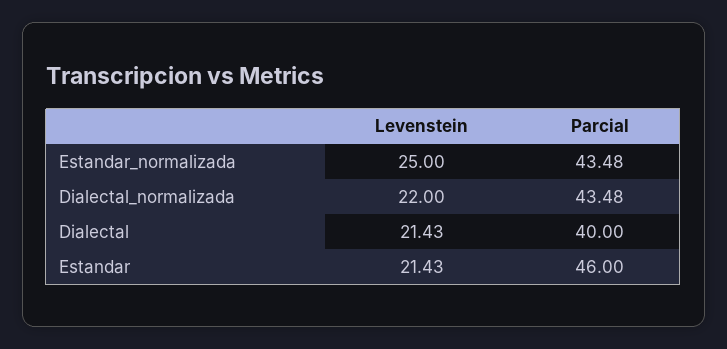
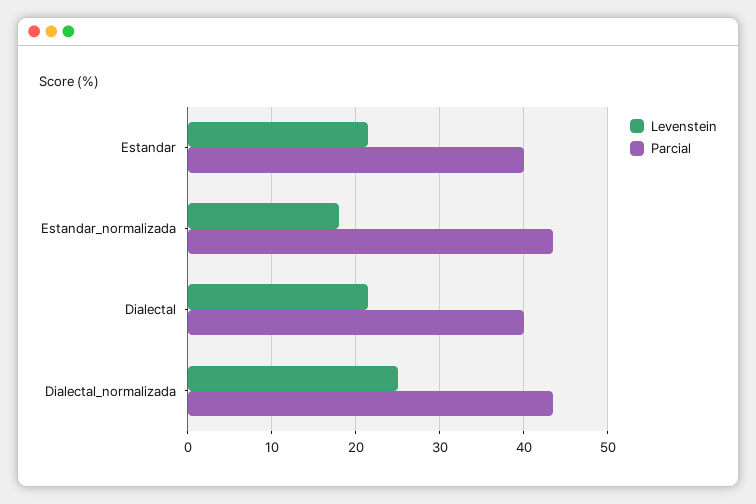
  {
    "Levenstein": {
-     "Estandar_normalizada": 25,
+     "Estandar_normalizada": 18,
-     "Dialectal_normalizada": 22,
+     "Dialectal_normalizada": 25,
      "Dialectal": 21.43,
      "Estandar": 21.43
    },
    "Parcial": {
      "Estandar_normalizada": 43.48,
      "Dialectal_normalizada": 43.48,
      "Dialectal": 40,
-     "Estandar": 46
+     "Estandar": 40
    }
  }

